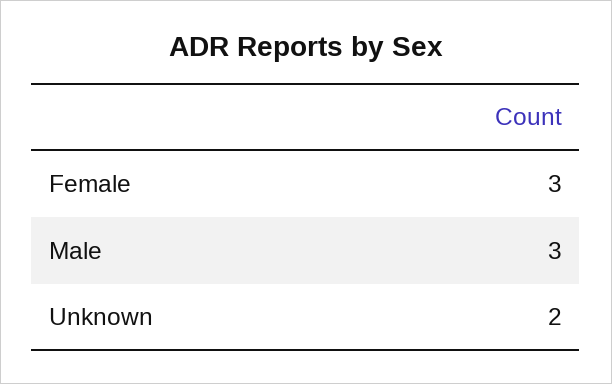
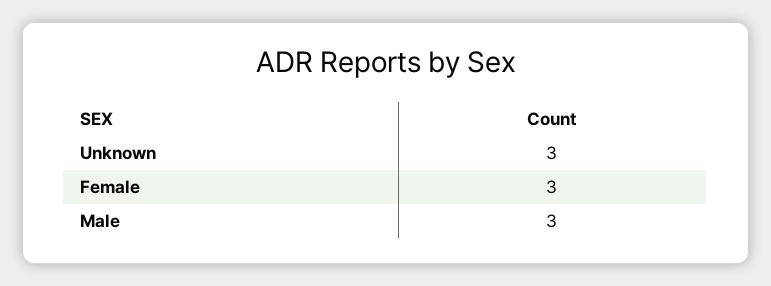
  {
    "Female": 3,
    "Male": 3,
-   "Unknown": 2
+   "Unknown": 3
  }

